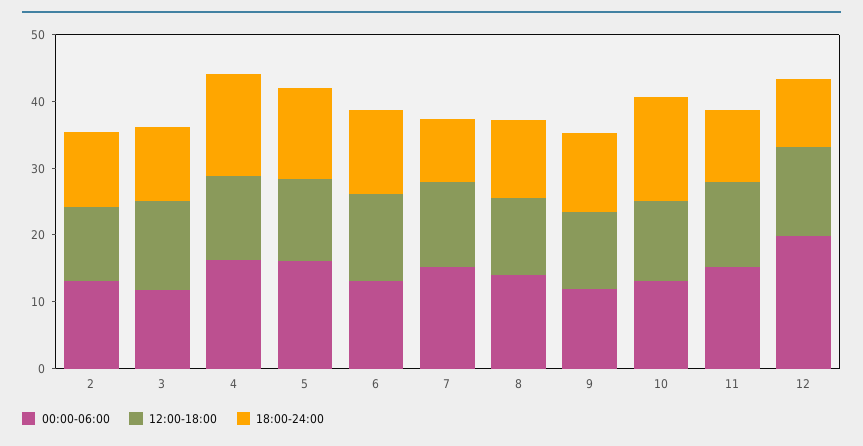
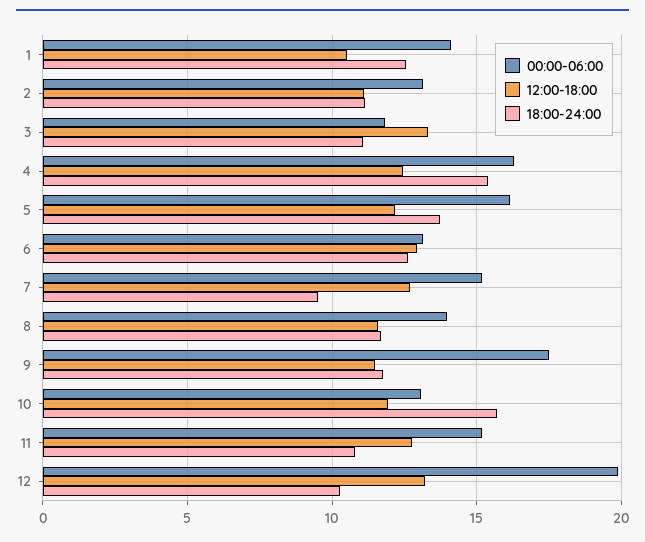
  {
    "00:00-06:00": {
      "2": 13,
      "3": 12,
      "4": 16.5,
      "5": 16,
      "6": 13,
      "7": 15,
      "8": 14,
-     "9": 12,
+     "9": 17.5,
      "10": 13,
      "11": 15,
-     "12": 20
+     "12": 20,
+     "1": 14
    },
    "12:00-18:00": {
      "2": 11,
      "3": 13.5,
      "4": 12.5,
      "5": 12,
      "6": 13,
      "7": 12.5,
      "8": 11.5,
      "9": 11.5,
      "10": 12,
      "11": 13,
-     "12": 13
+     "12": 13,
+     "1": 10.5
    },
    "18:00-24:00": {
      "2": 11,
      "3": 11,
      "4": 15.5,
      "5": 13.5,
      "6": 12.5,
      "7": 9.5,
      "8": 11.5,
      "9": 12,
      "10": 15.5,
      "11": 11,
-     "12": 10.5
+     "12": 10.5,
+     "1": 12.5
    }
  }

